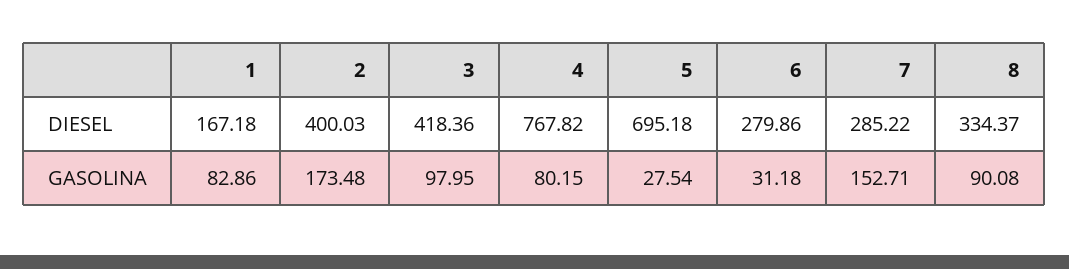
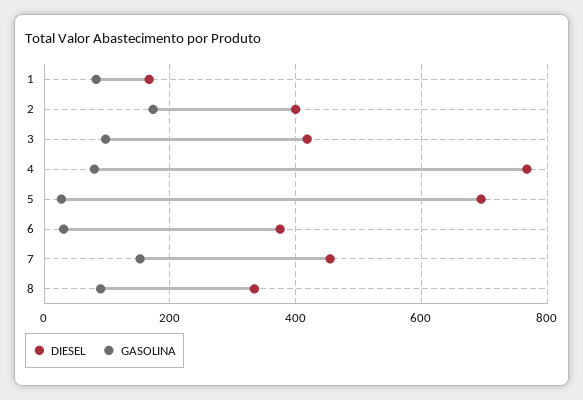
  {
    "DIESEL": {
      "1": 167.18,
      "2": 400.03,
      "3": 418.36,
      "4": 767.82,
      "5": 695.18,
-     "6": 279.86,
+     "6": 380,
-     "7": 285.22,
+     "7": 460,
      "8": 334.37
    },
    "GASOLINA": {
      "1": 82.86,
      "2": 173.48,
      "3": 97.95,
      "4": 80.15,
      "5": 27.54,
      "6": 31.18,
      "7": 152.71,
      "8": 90.08
    }
  }

